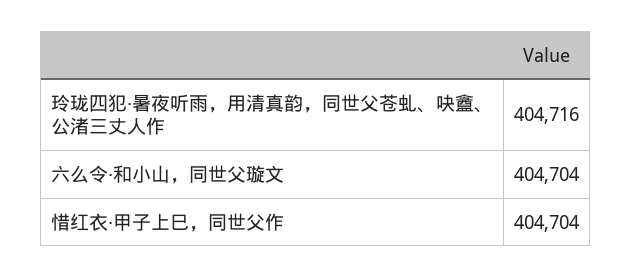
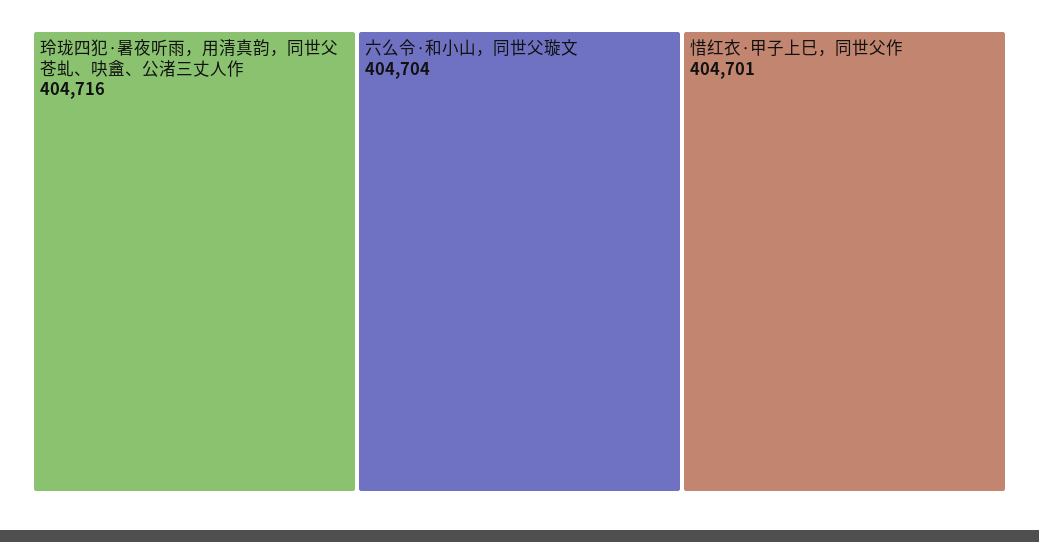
  {
    "玲珑四犯·暑夜听雨，用清真韵，同世父苍虬、吷盦、公渚三丈人作": 404716,
    "六么令·和小山，同世父璇文": 404704,
-   "惜红衣·甲子上巳，同世父作": 404704
+   "惜红衣·甲子上巳，同世父作": 404701
  }

